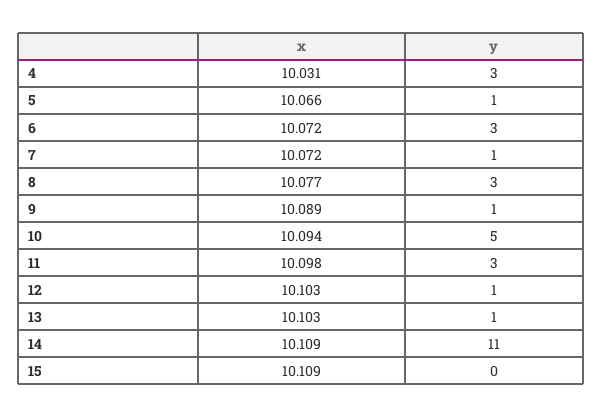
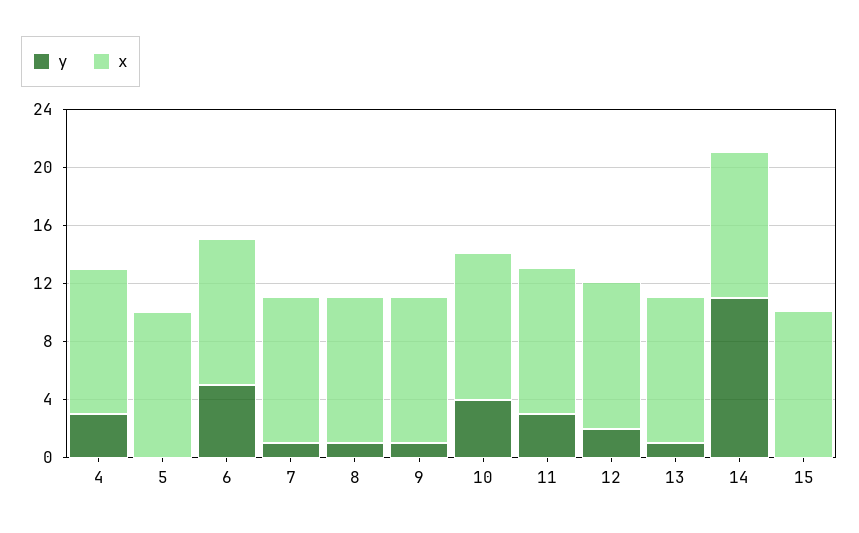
  {
    "x": {
      "4": 10.031,
      "5": 10.066,
      "6": 10.072,
      "7": 10.072,
      "8": 10.077,
      "9": 10.089,
      "10": 10.094,
      "11": 10.098,
      "12": 10.103,
      "13": 10.103,
      "14": 10.109,
      "15": 10.109
    },
    "y": {
      "4": 3,
-     "5": 1,
+     "5": 0,
-     "6": 3,
+     "6": 5,
      "7": 1,
-     "8": 3,
+     "8": 1,
      "9": 1,
-     "10": 5,
+     "10": 4,
      "11": 3,
-     "12": 1,
+     "12": 2,
      "13": 1,
      "14": 11,
      "15": 0
    }
  }

